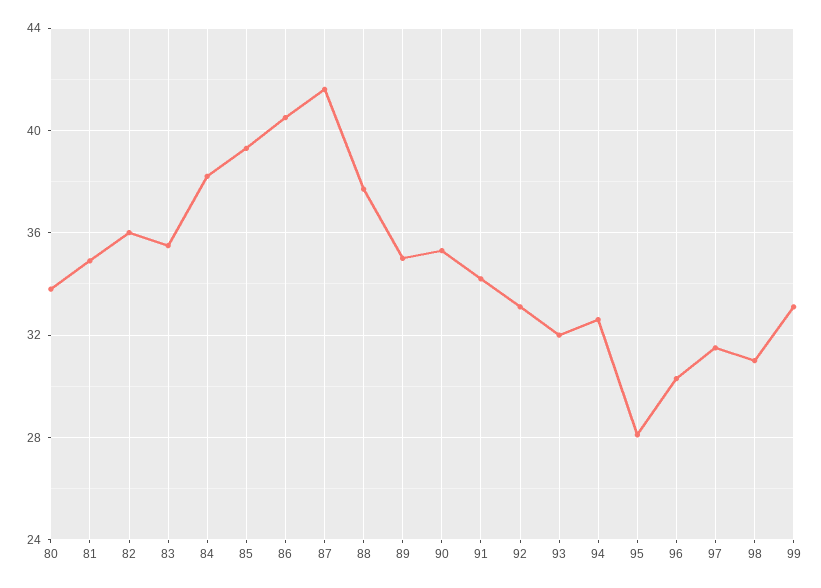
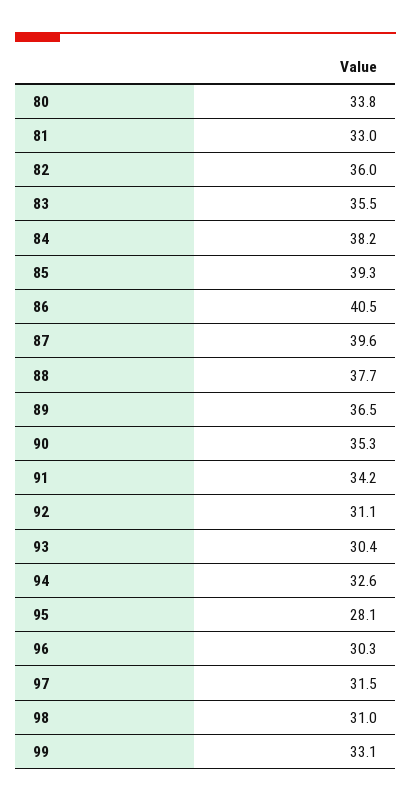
  {
    "80": 33.8,
-   "81": 35,
+   "81": 33,
    "82": 36,
    "83": 35.5,
    "84": 38.2,
    "85": 39.3,
    "86": 40.5,
-   "87": 41.5,
+   "87": 39.6,
    "88": 37.7,
-   "89": 35,
+   "89": 36.5,
    "90": 35.3,
    "91": 34.2,
-   "92": 33,
+   "92": 31.1,
-   "93": 32,
+   "93": 30.4,
    "94": 32.6,
    "95": 28.1,
    "96": 30.3,
    "97": 31.5,
    "98": 31,
    "99": 33.1
  }

